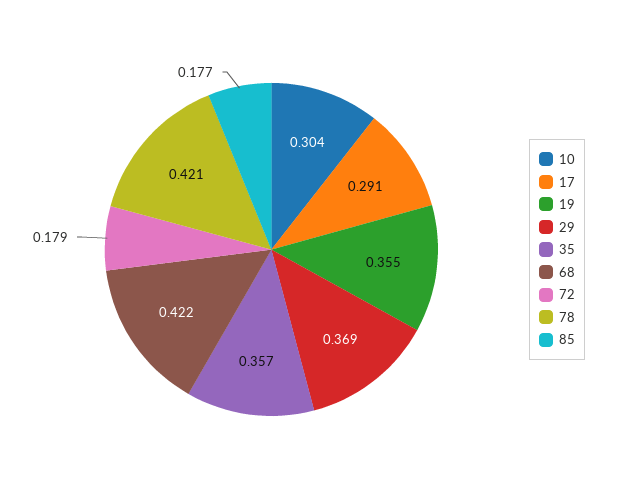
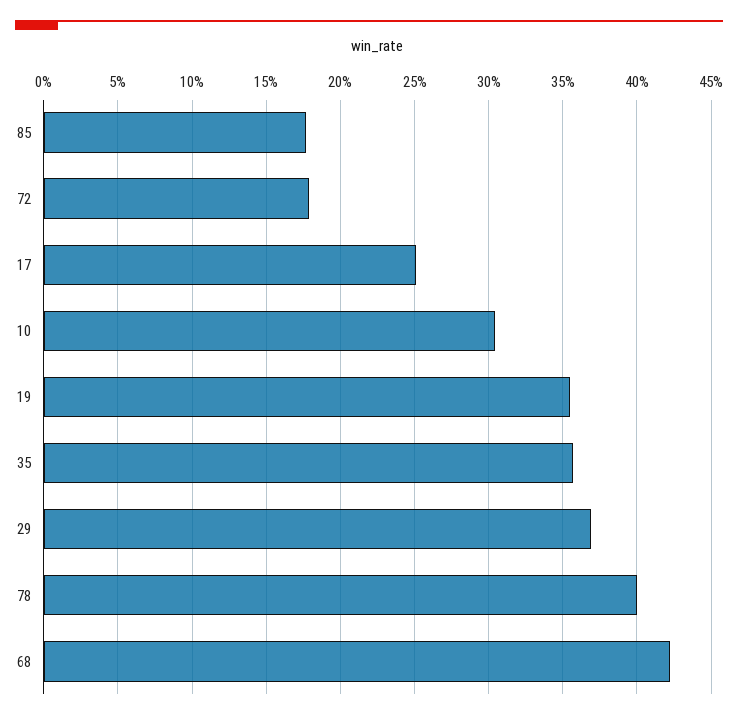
  {
    "10": 0.304,
-   "17": 0.291,
+   "17": 0.25,
    "19": 0.355,
    "29": 0.369,
    "35": 0.357,
    "68": 0.422,
    "72": 0.179,
-   "78": 0.421,
+   "78": 0.4,
    "85": 0.177
  }

